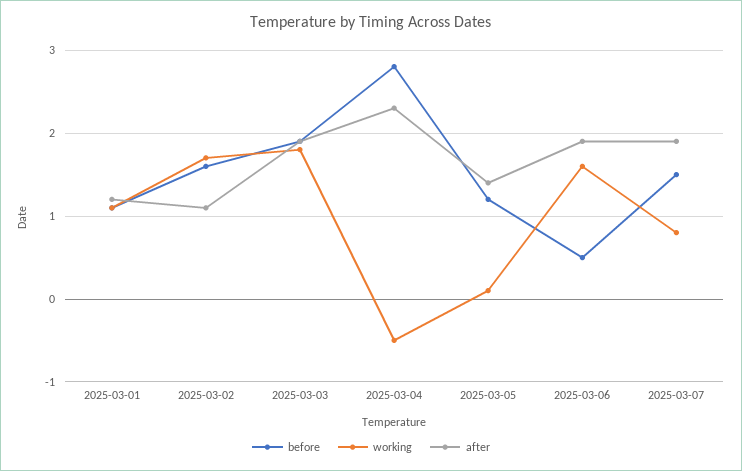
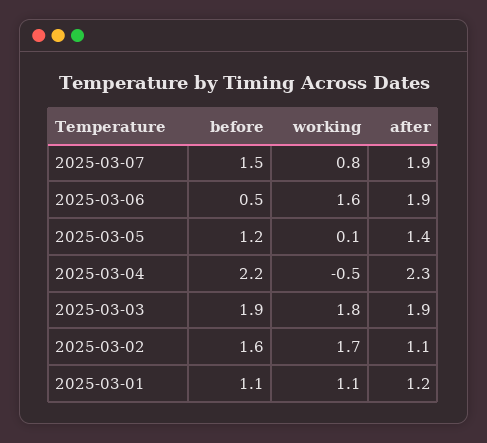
  {
    "before": {
      "2025-03-01": 1.1,
      "2025-03-02": 1.6,
      "2025-03-03": 1.9,
-     "2025-03-04": 2.8,
+     "2025-03-04": 2.2,
      "2025-03-05": 1.2,
      "2025-03-06": 0.5,
      "2025-03-07": 1.5
    },
    "working": {
      "2025-03-01": 1.1,
      "2025-03-02": 1.7,
      "2025-03-03": 1.8,
      "2025-03-04": -0.5,
      "2025-03-05": 0.1,
      "2025-03-06": 1.6,
      "2025-03-07": 0.8
    },
    "after": {
      "2025-03-01": 1.2,
      "2025-03-02": 1.1,
      "2025-03-03": 1.9,
      "2025-03-04": 2.3,
      "2025-03-05": 1.4,
      "2025-03-06": 1.9,
      "2025-03-07": 1.9
    }
  }

